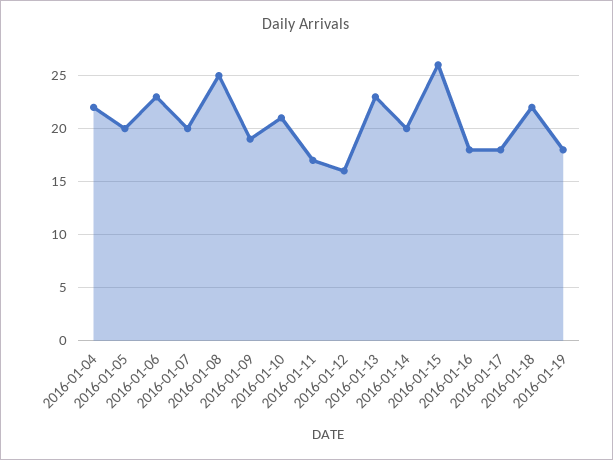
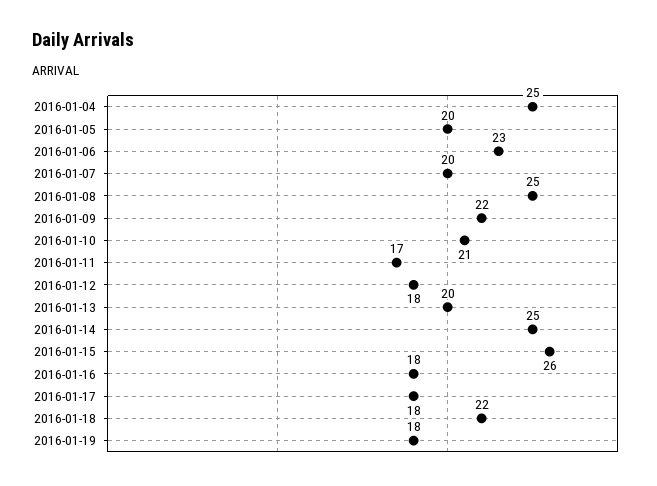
  {
-   "2016-01-04": 22,
+   "2016-01-04": 25,
    "2016-01-05": 20,
    "2016-01-06": 23,
    "2016-01-07": 20,
    "2016-01-08": 25,
-   "2016-01-09": 19,
+   "2016-01-09": 22,
    "2016-01-10": 21,
    "2016-01-11": 17,
-   "2016-01-12": 16,
+   "2016-01-12": 18,
-   "2016-01-13": 23,
+   "2016-01-13": 20,
-   "2016-01-14": 20,
+   "2016-01-14": 25,
    "2016-01-15": 26,
    "2016-01-16": 18,
    "2016-01-17": 18,
    "2016-01-18": 22,
    "2016-01-19": 18
  }

